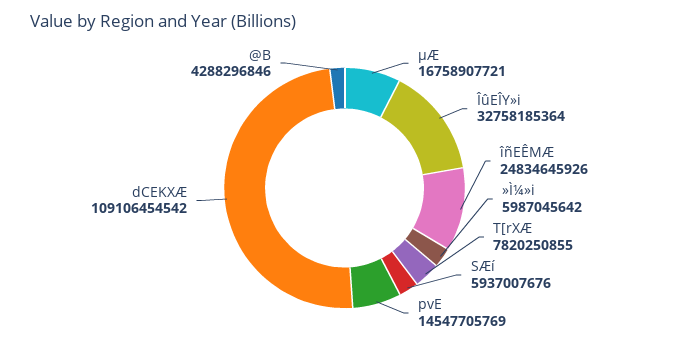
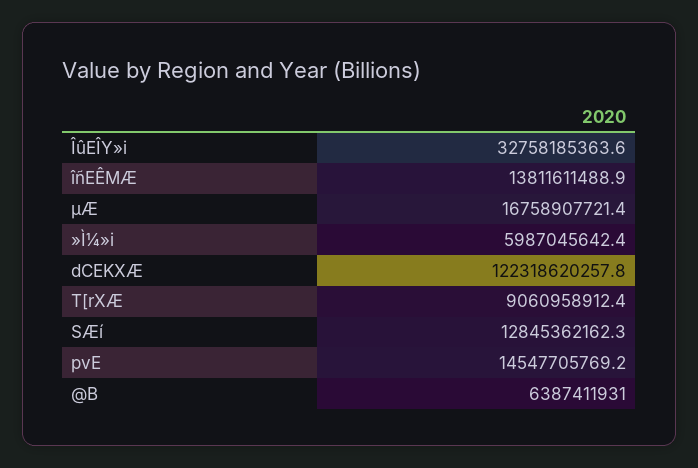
  {
    "µÆ": 16758907721.4,
    "ÎûEÎY»i": 32758185363.6,
-   "îñEÊMÆ": 24834645926,
+   "îñEÊMÆ": 13811611488.9,
    "»Ì¼»i": 5987045642.4,
-   "T[rXÆ": 7820250855,
+   "T[rXÆ": 9060958912.4,
-   "SÆí": 5937007676,
+   "SÆí": 12845362162.3,
    "pvE": 14547705769.2,
-   "dCEKXÆ": 109106454542,
+   "dCEKXÆ": 122318620257.8,
-   "@B": 4288296846
+   "@B": 6387411931
  }

